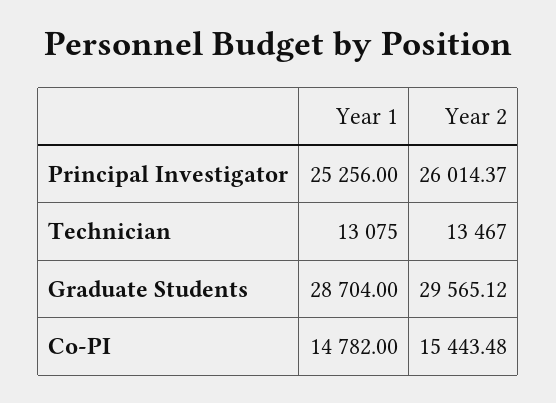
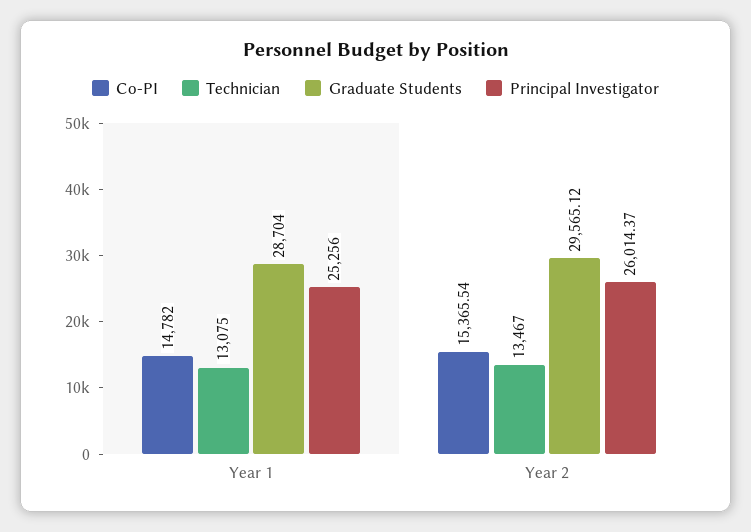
  {
    "Principal Investigator": {
      "Year 1": 25256,
      "Year 2": 26014.37
    },
    "Technician": {
      "Year 1": 13075,
      "Year 2": 13467
    },
    "Graduate Students": {
      "Year 1": 28704,
      "Year 2": 29565.12
    },
    "Co-PI": {
      "Year 1": 14782,
-     "Year 2": 15443.48
+     "Year 2": 15365.54
    }
  }

